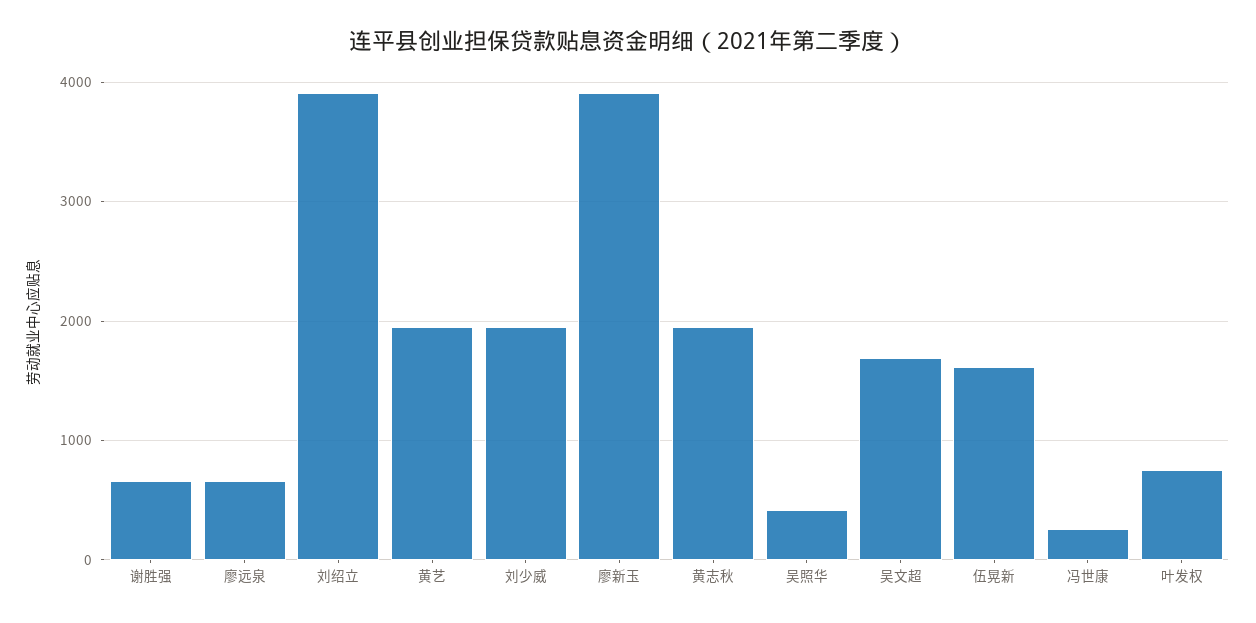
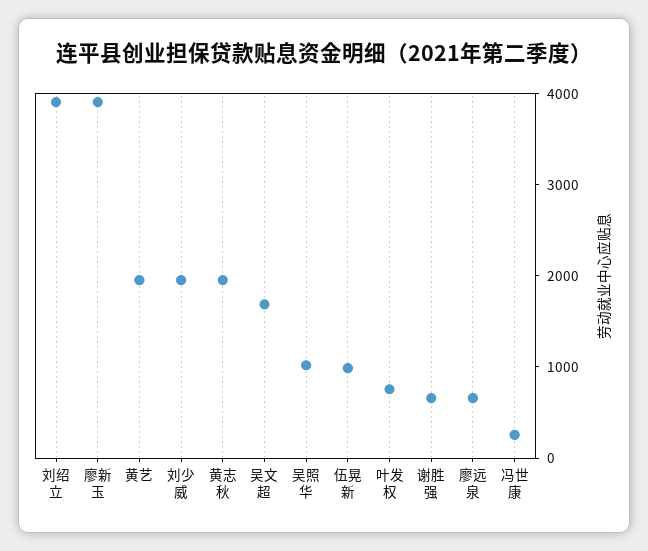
  {
    "谢胜强": 700,
    "廖远泉": 700,
    "刘绍立": 3900,
    "黄艺": 2000,
    "刘少威": 2000,
    "廖新玉": 3900,
    "黄志秋": 2000,
-   "吴照华": 400,
+   "吴照华": 1000,
    "吴文超": 1700,
-   "伍晃新": 1600,
+   "伍晃新": 1000,
    "冯世康": 300,
    "叶发权": 800
  }

